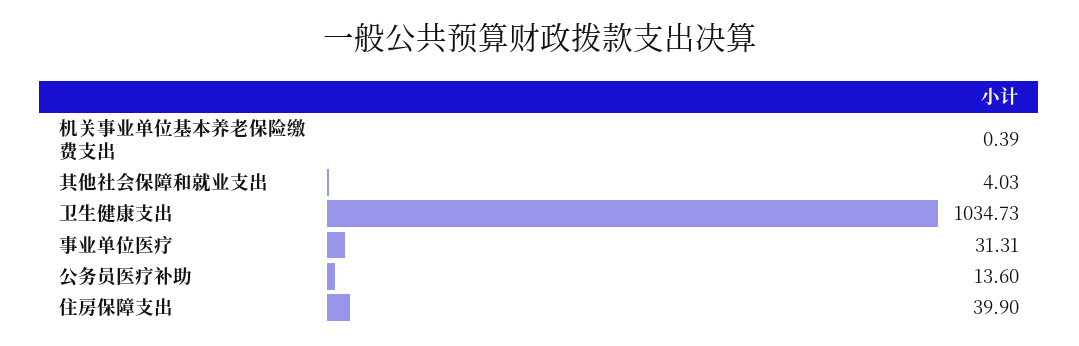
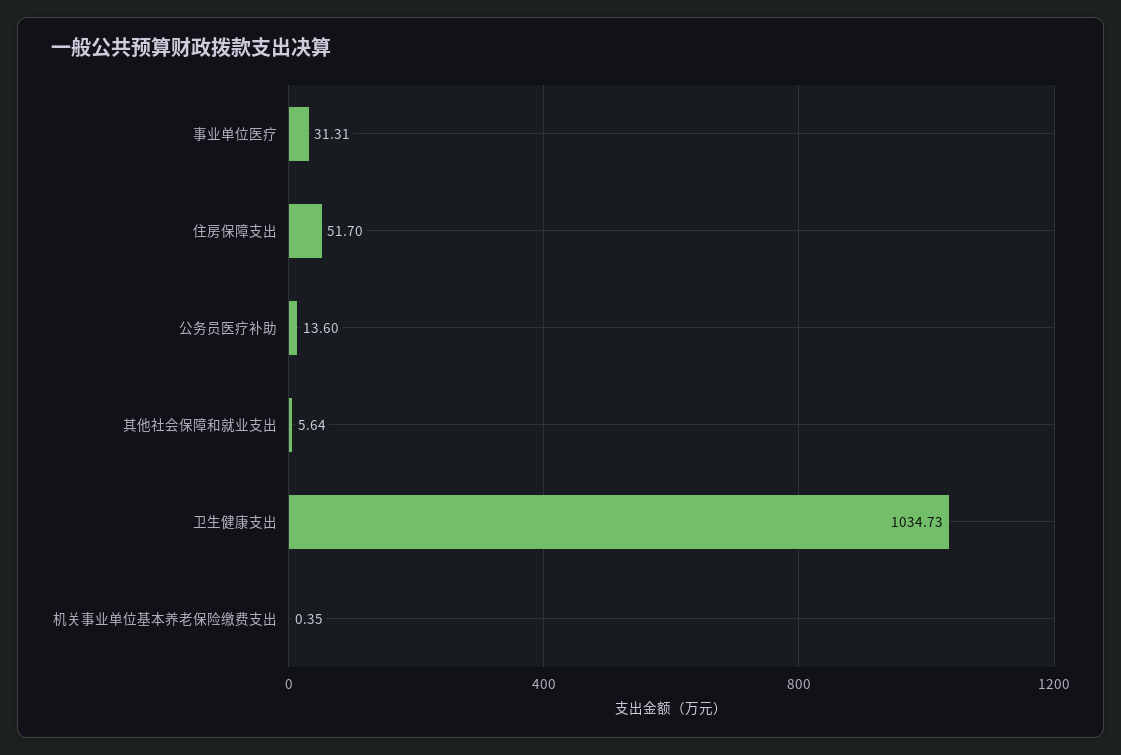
  {
-   "机关事业单位基本养老保险缴费支出": 0.39,
+   "机关事业单位基本养老保险缴费支出": 0.35,
-   "其他社会保障和就业支出": 4.03,
+   "其他社会保障和就业支出": 5.64,
    "卫生健康支出": 1034.73,
    "事业单位医疗": 31.31,
    "公务员医疗补助": 13.6,
-   "住房保障支出": 39.9
+   "住房保障支出": 51.7
  }

